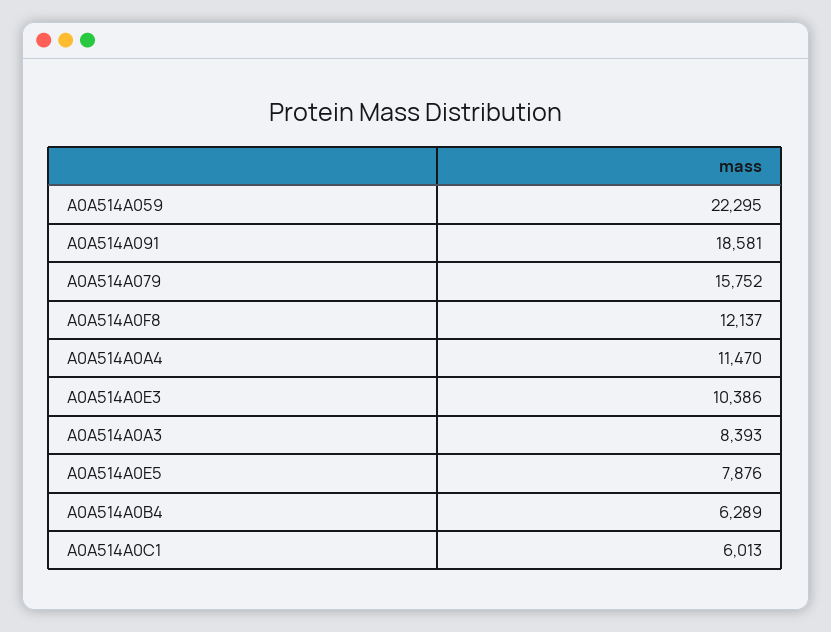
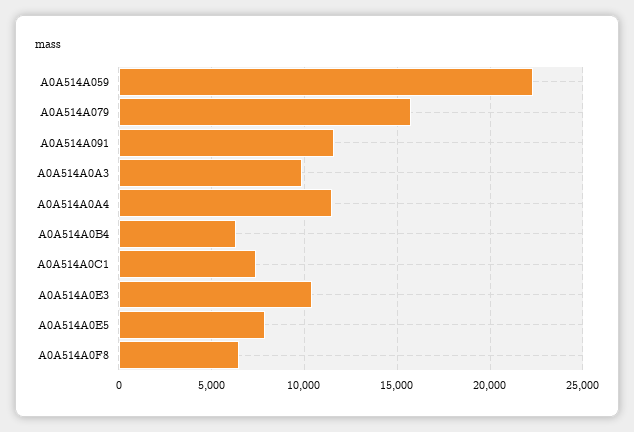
  {
    "A0A514A059": 22295,
-   "A0A514A091": 18581,
+   "A0A514A091": 11500,
    "A0A514A079": 15752,
-   "A0A514A0F8": 12137,
+   "A0A514A0F8": 6500,
    "A0A514A0A4": 11470,
    "A0A514A0E3": 10386,
-   "A0A514A0A3": 8393,
+   "A0A514A0A3": 10000,
    "A0A514A0E5": 7876,
    "A0A514A0B4": 6289,
-   "A0A514A0C1": 6013
+   "A0A514A0C1": 7500
  }

